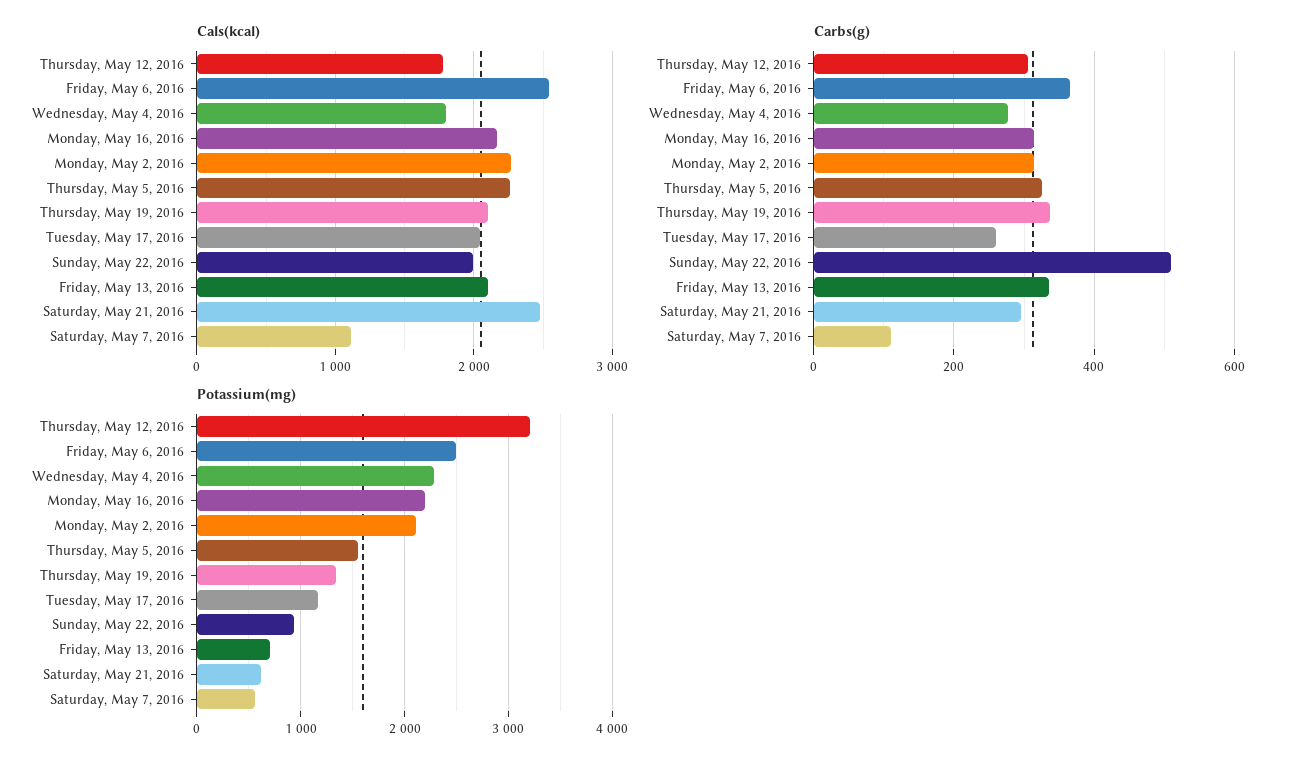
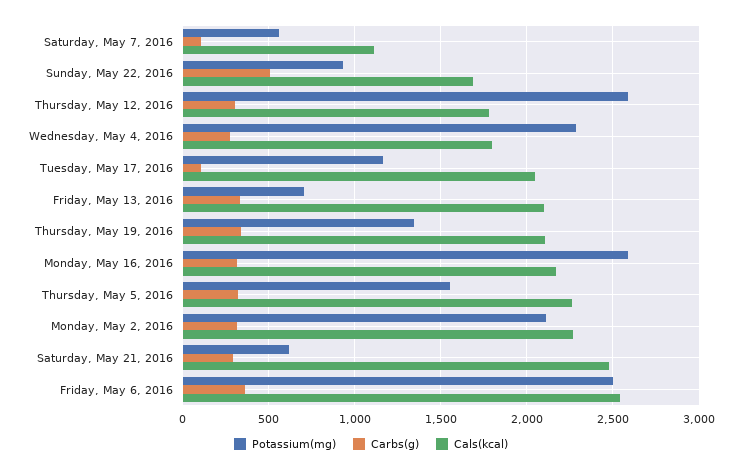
  {
    "Cals(kcal)": {
      "Thursday, May 12, 2016": 1800,
      "Friday, May 6, 2016": 2550,
      "Wednesday, May 4, 2016": 1800,
      "Monday, May 16, 2016": 2150,
      "Monday, May 2, 2016": 2250,
      "Thursday, May 5, 2016": 2250,
      "Thursday, May 19, 2016": 2100,
      "Tuesday, May 17, 2016": 2050,
-     "Sunday, May 22, 2016": 2000,
+     "Sunday, May 22, 2016": 1700,
      "Friday, May 13, 2016": 2100,
      "Saturday, May 21, 2016": 2500,
      "Saturday, May 7, 2016": 1100
    },
    "Carbs(g)": {
      "Thursday, May 12, 2016": 300,
      "Friday, May 6, 2016": 360,
      "Wednesday, May 4, 2016": 280,
      "Monday, May 16, 2016": 320,
      "Monday, May 2, 2016": 320,
      "Thursday, May 5, 2016": 320,
      "Thursday, May 19, 2016": 340,
-     "Tuesday, May 17, 2016": 260,
+     "Tuesday, May 17, 2016": 100,
      "Sunday, May 22, 2016": 520,
      "Friday, May 13, 2016": 340,
      "Saturday, May 21, 2016": 300,
      "Saturday, May 7, 2016": 120
    },
    "Potassium(mg)": {
-     "Thursday, May 12, 2016": 3200,
+     "Thursday, May 12, 2016": 2600,
      "Friday, May 6, 2016": 2500,
      "Wednesday, May 4, 2016": 2300,
-     "Monday, May 16, 2016": 2200,
+     "Monday, May 16, 2016": 2600,
      "Monday, May 2, 2016": 2100,
      "Thursday, May 5, 2016": 1550,
      "Thursday, May 19, 2016": 1350,
      "Tuesday, May 17, 2016": 1150,
      "Sunday, May 22, 2016": 950,
      "Friday, May 13, 2016": 700,
      "Saturday, May 21, 2016": 600,
      "Saturday, May 7, 2016": 550
    }
  }

